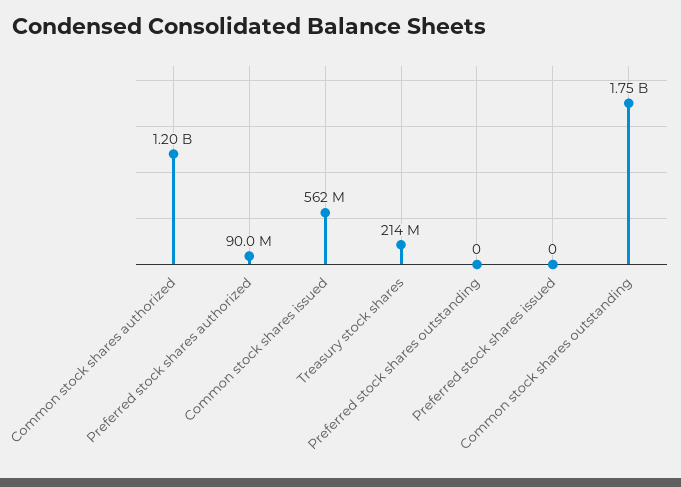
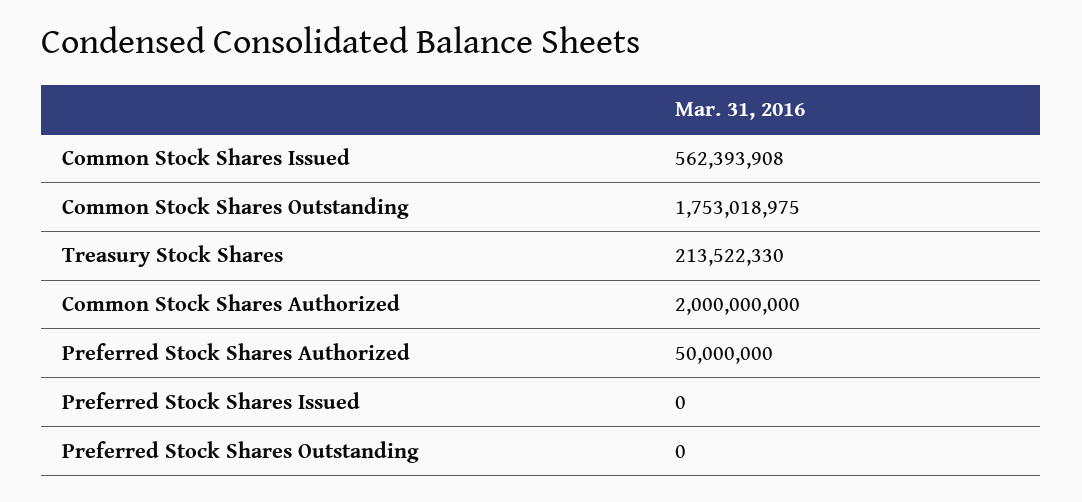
  {
-   "Common stock shares authorized": 1200000000,
+   "Common stock shares authorized": 2000000000,
-   "Preferred stock shares authorized": 90000000,
+   "Preferred stock shares authorized": 50000000,
    "Common stock shares issued": 562393908,
    "Treasury stock shares": 213522330,
    "Preferred stock shares outstanding": 0,
    "Preferred stock shares issued": 0,
    "Common stock shares outstanding": 1753018975
  }

